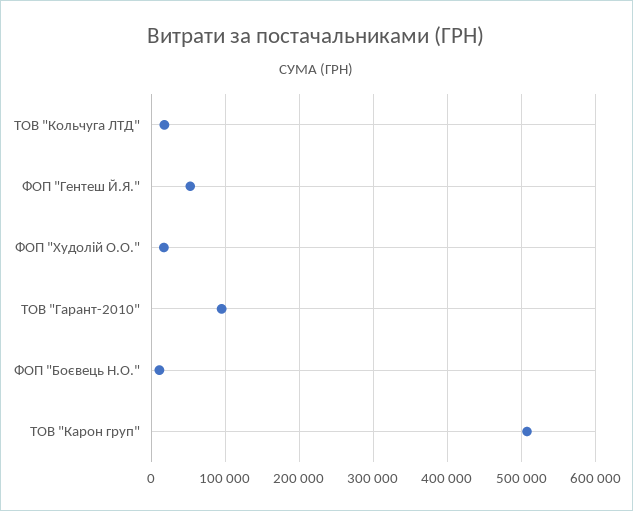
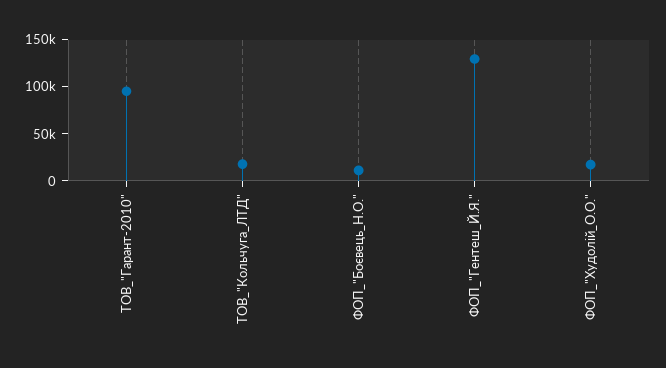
  {
    "ТОВ \"Кольчуга ЛТД\"": 20000,
-   "ФОП \"Гентеш Й.Я.\"": 50000,
+   "ФОП \"Гентеш Й.Я.\"": 130000,
    "ФОП \"Худолій О.О.\"": 20000,
    "ТОВ \"Гарант-2010\"": 100000,
-   "ФОП \"Боєвець Н.О.\"": 10000,
+   "ФОП \"Боєвець Н.О.\"": 10000
-   "ТОВ \"Карон груп\"": 510000
  }

